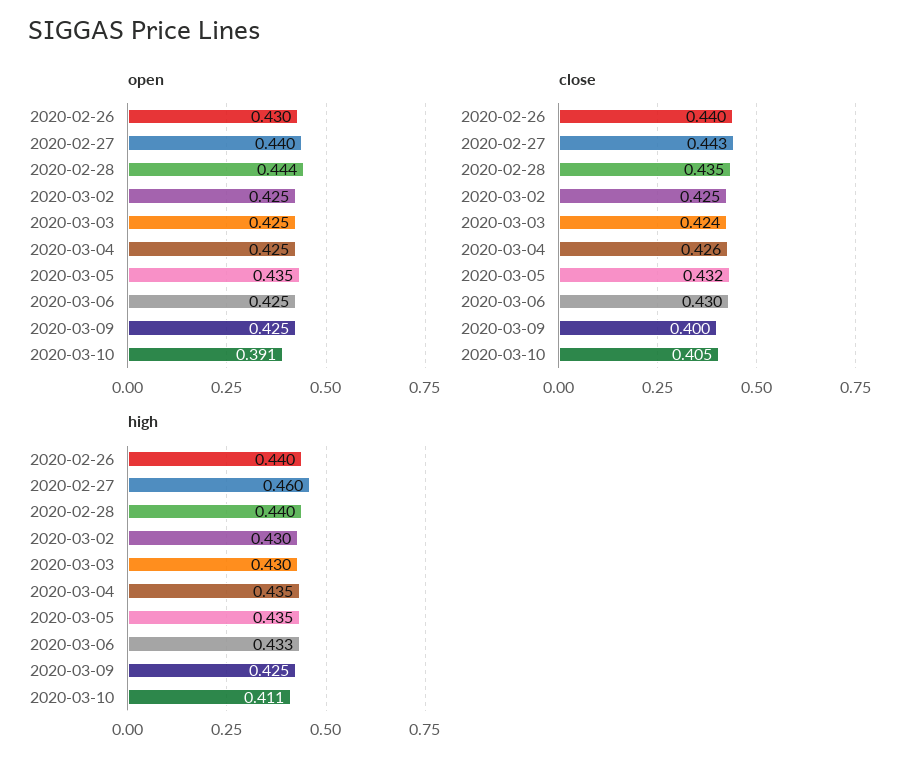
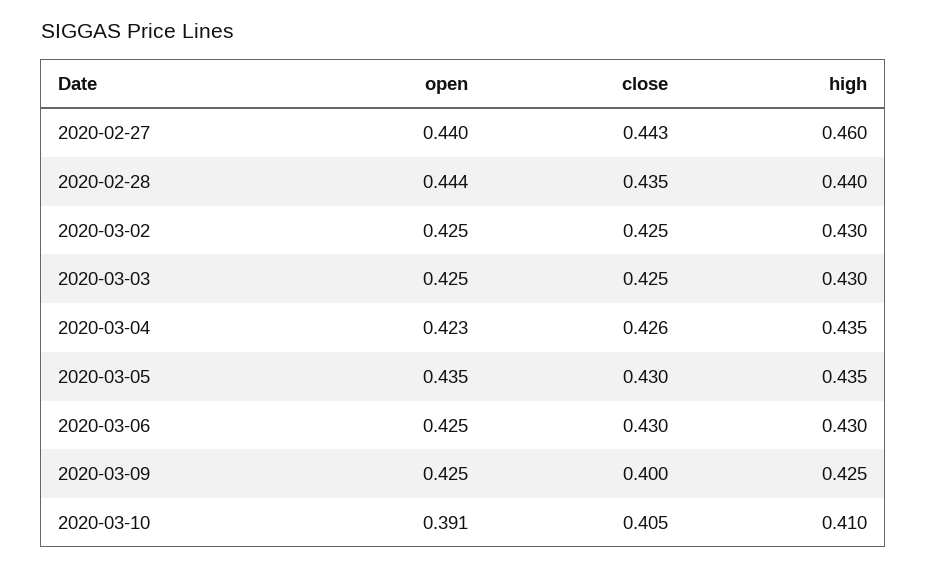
  {
    "open": {
-     "2020-02-26": 0.43,
      "2020-02-27": 0.44,
      "2020-02-28": 0.444,
      "2020-03-02": 0.425,
      "2020-03-03": 0.425,
-     "2020-03-04": 0.425,
+     "2020-03-04": 0.423,
      "2020-03-05": 0.435,
      "2020-03-06": 0.425,
      "2020-03-09": 0.425,
      "2020-03-10": 0.391
    },
    "close": {
-     "2020-02-26": 0.44,
      "2020-02-27": 0.443,
      "2020-02-28": 0.435,
      "2020-03-02": 0.425,
-     "2020-03-03": 0.424,
+     "2020-03-03": 0.425,
      "2020-03-04": 0.426,
-     "2020-03-05": 0.432,
+     "2020-03-05": 0.43,
      "2020-03-06": 0.43,
      "2020-03-09": 0.4,
      "2020-03-10": 0.405
    },
    "high": {
-     "2020-02-26": 0.44,
      "2020-02-27": 0.46,
      "2020-02-28": 0.44,
      "2020-03-02": 0.43,
      "2020-03-03": 0.43,
      "2020-03-04": 0.435,
      "2020-03-05": 0.435,
-     "2020-03-06": 0.433,
+     "2020-03-06": 0.43,
      "2020-03-09": 0.425,
-     "2020-03-10": 0.411
+     "2020-03-10": 0.41
    }
  }

